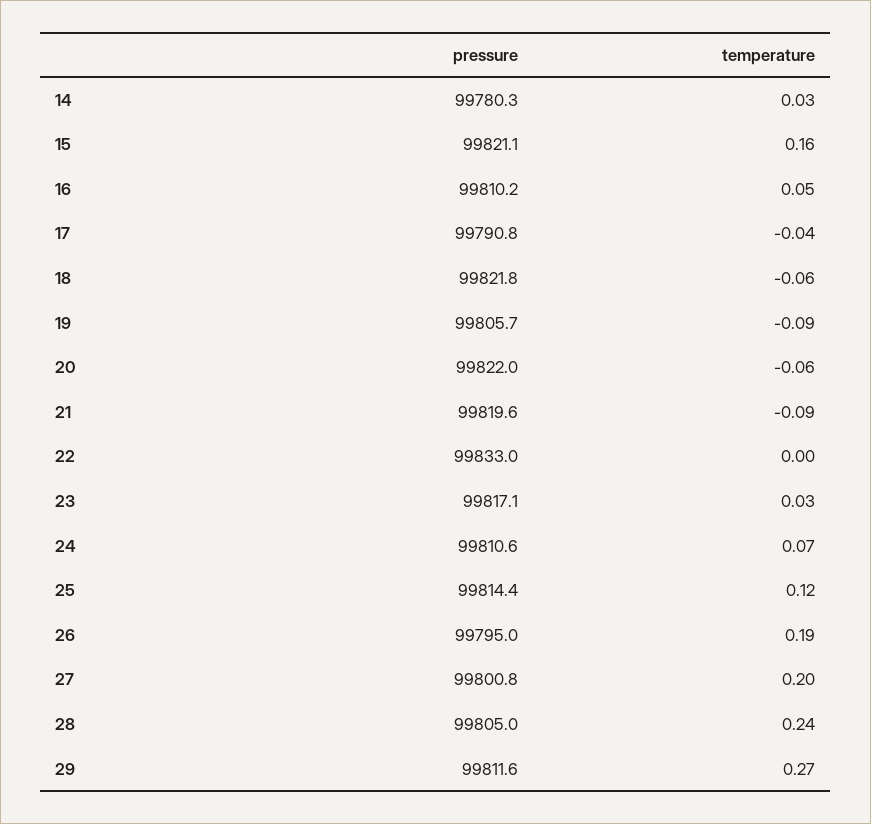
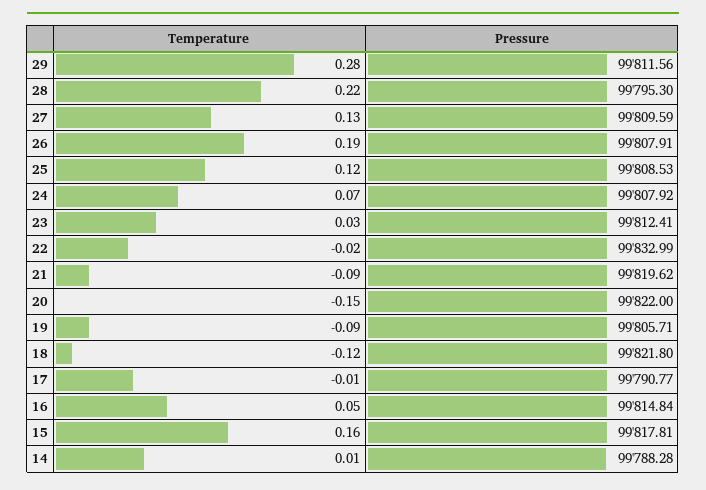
  {
    "pressure": {
-     "14": 99780.3,
+     "14": 99788.28,
-     "15": 99821.1,
+     "15": 99817.81,
-     "16": 99810.2,
+     "16": 99814.84,
      "17": 99790.77,
      "18": 99821.8,
      "19": 99805.71,
      "20": 99822,
      "21": 99819.62,
      "22": 99832.99,
-     "23": 99817.1,
+     "23": 99812.41,
-     "24": 99810.6,
+     "24": 99807.92,
-     "25": 99814.4,
+     "25": 99808.53,
-     "26": 99795,
+     "26": 99807.91,
-     "27": 99800.8,
+     "27": 99809.59,
-     "28": 99805,
+     "28": 99795.3,
      "29": 99811.56
    },
    "temperature": {
-     "14": 0.03,
+     "14": 0.01,
      "15": 0.16,
      "16": 0.05,
-     "17": -0.04,
+     "17": -0.01,
-     "18": -0.06,
+     "18": -0.12,
      "19": -0.09,
-     "20": -0.06,
+     "20": -0.15,
      "21": -0.09,
-     "22": 0,
+     "22": -0.02,
      "23": 0.03,
      "24": 0.07,
      "25": 0.12,
      "26": 0.19,
-     "27": 0.2,
+     "27": 0.13,
-     "28": 0.24,
+     "28": 0.22,
-     "29": 0.27
+     "29": 0.28
    }
  }

